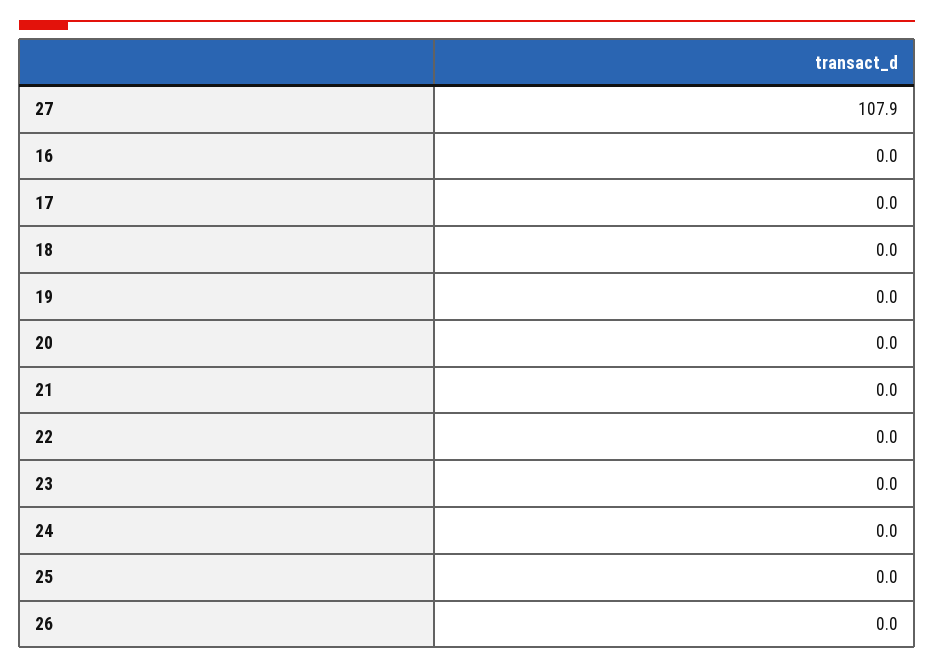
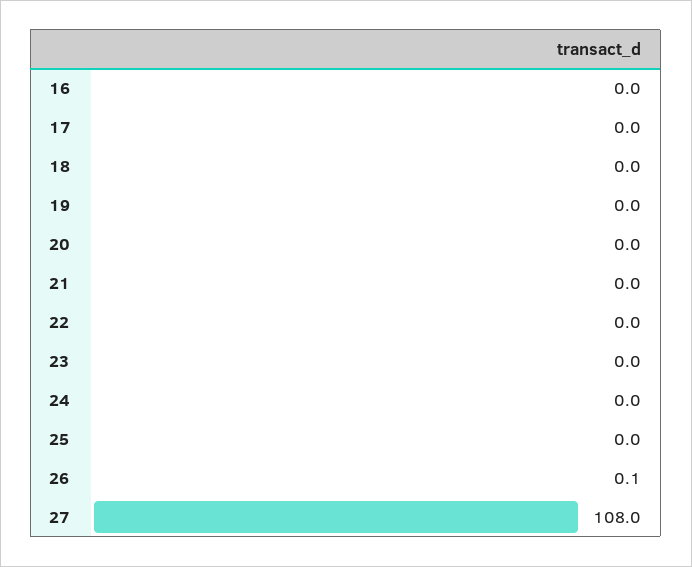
  {
-   "27": 107.9,
+   "27": 108,
    "16": 0,
    "17": 0,
    "18": 0,
    "19": 0,
    "20": 0,
    "21": 0,
    "22": 0,
    "23": 0,
    "24": 0,
    "25": 0,
-   "26": 0
+   "26": 0.1
  }

